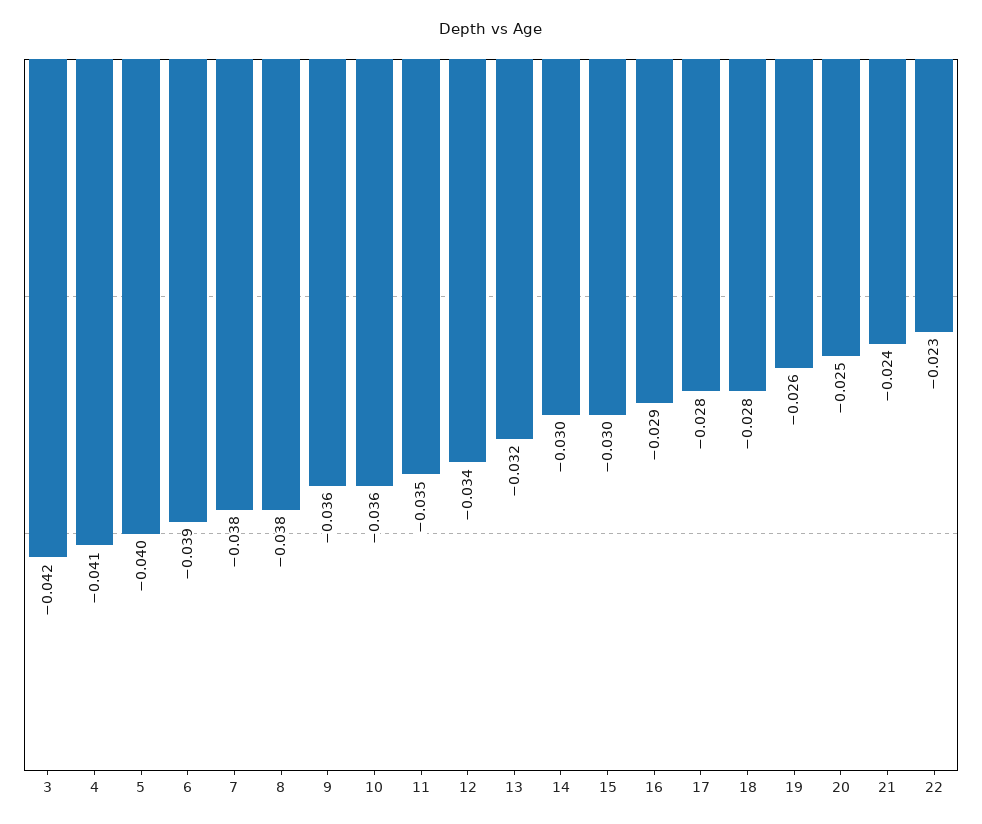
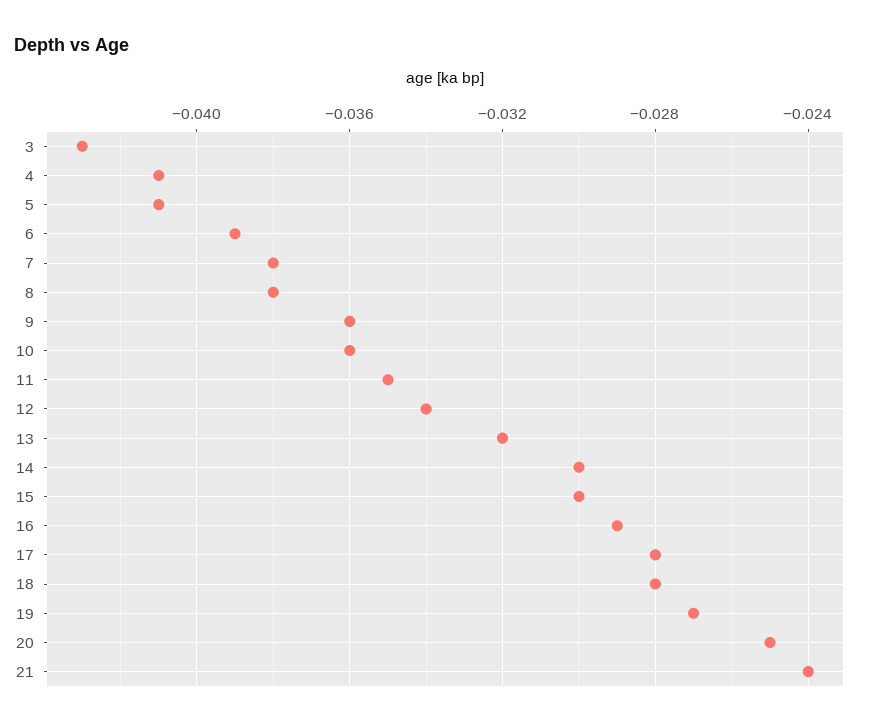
  {
-   "3": -0.042,
+   "3": -0.043,
    "4": -0.041,
-   "5": -0.04,
+   "5": -0.041,
    "6": -0.039,
    "7": -0.038,
    "8": -0.038,
    "9": -0.036,
    "10": -0.036,
    "11": -0.035,
    "12": -0.034,
    "13": -0.032,
    "14": -0.03,
    "15": -0.03,
    "16": -0.029,
    "17": -0.028,
    "18": -0.028,
-   "19": -0.026,
+   "19": -0.027,
    "20": -0.025,
-   "21": -0.024,
+   "21": -0.024
-   "22": -0.023
  }

